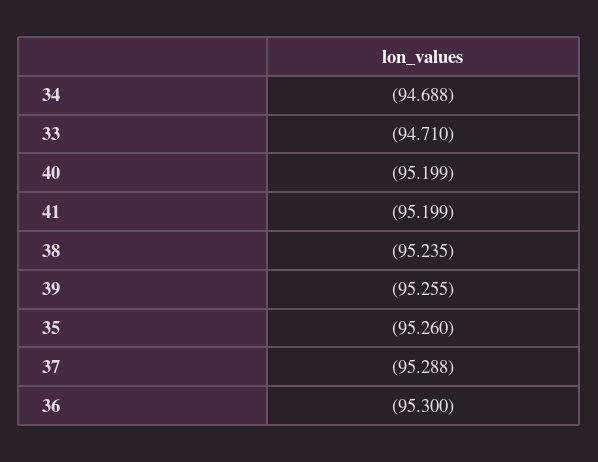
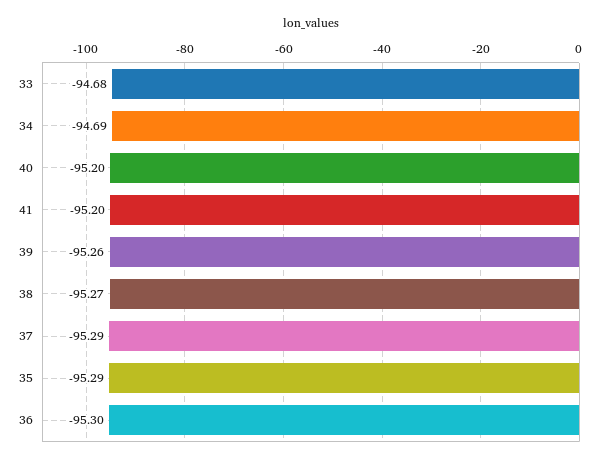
  {
    "34": -94.688,
-   "33": -94.71,
+   "33": -94.68,
    "40": -95.199,
    "41": -95.199,
-   "38": -95.235,
+   "38": -95.27,
    "39": -95.255,
-   "35": -95.26,
+   "35": -95.29,
    "37": -95.288,
    "36": -95.3
  }

